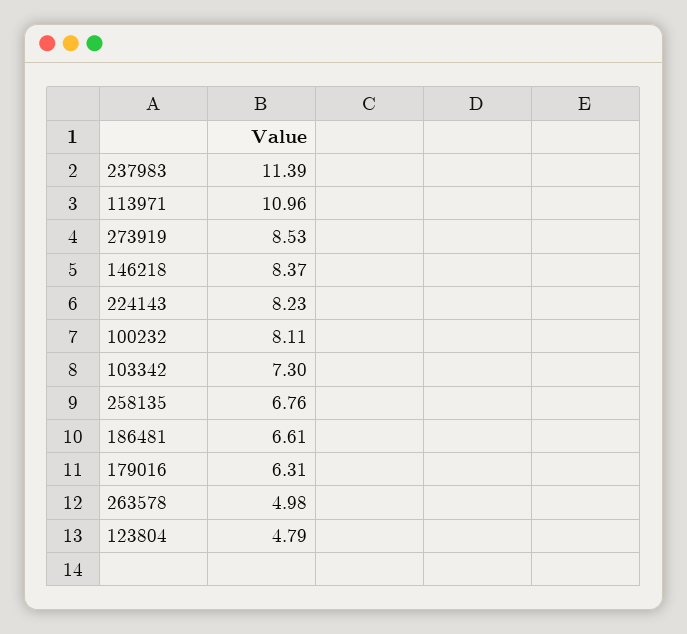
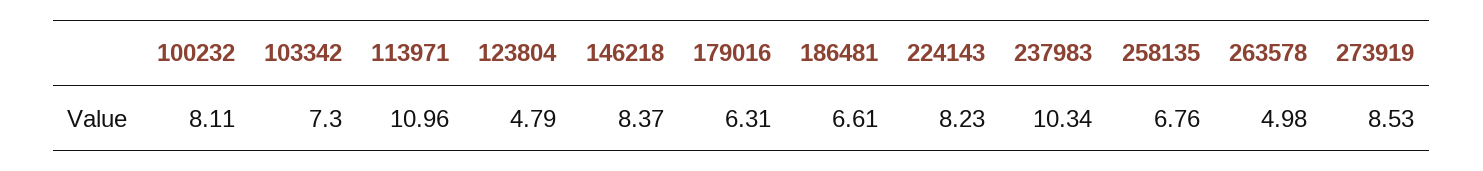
  {
-   "237983": 11.39,
+   "237983": 10.34,
    "113971": 10.96,
    "273919": 8.53,
    "146218": 8.37,
    "224143": 8.23,
    "100232": 8.11,
    "103342": 7.3,
    "258135": 6.76,
    "186481": 6.61,
    "179016": 6.31,
    "263578": 4.98,
    "123804": 4.79
  }

